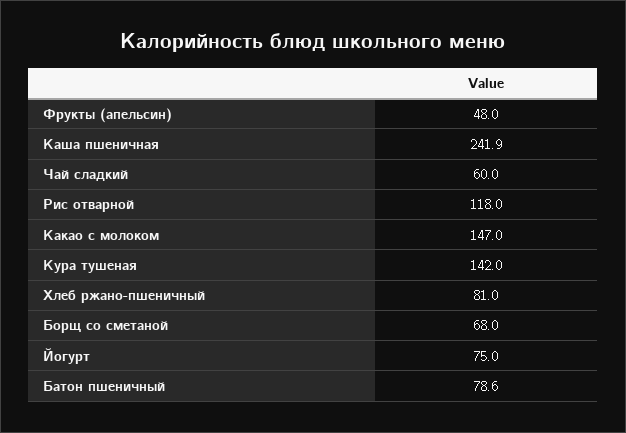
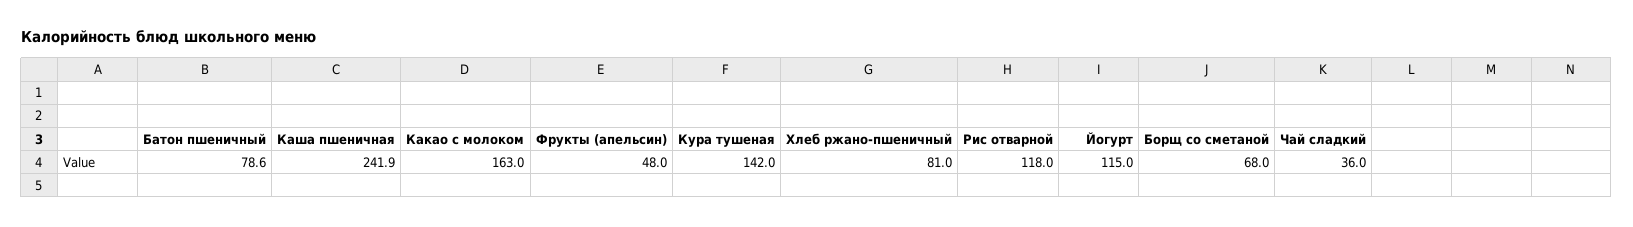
  {
    "Фрукты (апельсин)": 48,
    "Каша пшеничная": 241.9,
-   "Чай сладкий": 60,
+   "Чай сладкий": 36,
    "Рис отварной": 118,
-   "Какао с молоком": 147,
+   "Какао с молоком": 163,
    "Кура тушеная": 142,
    "Хлеб ржано-пшеничный": 81,
    "Борщ со сметаной": 68,
-   "Йогурт": 75,
+   "Йогурт": 115,
    "Батон пшеничный": 78.6
  }

